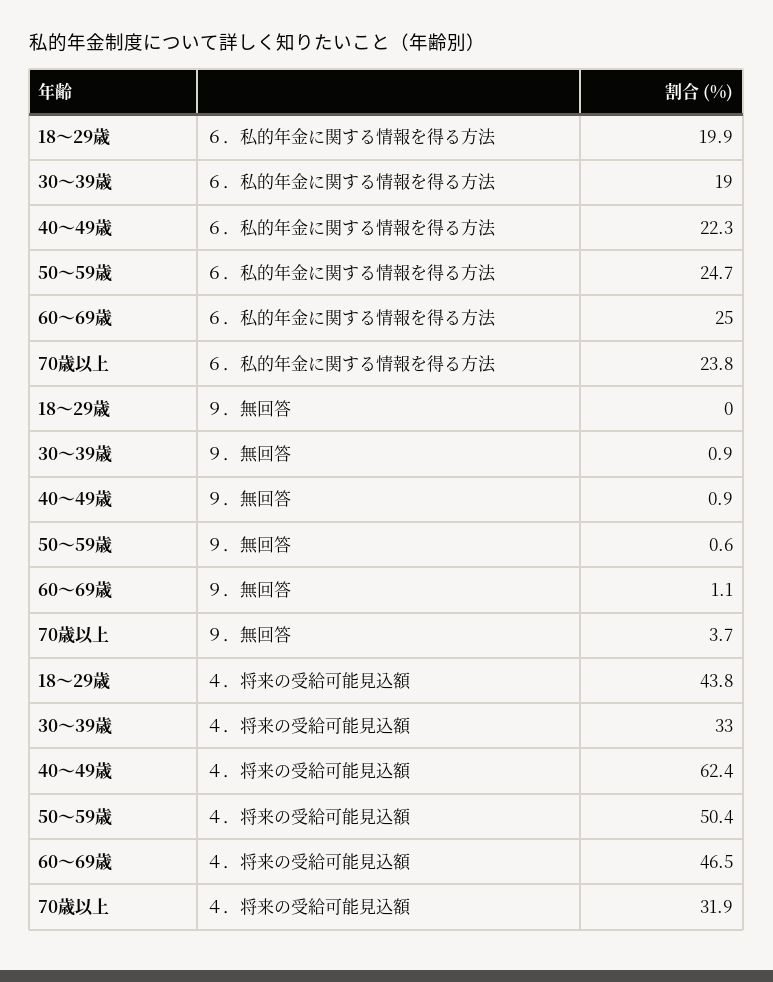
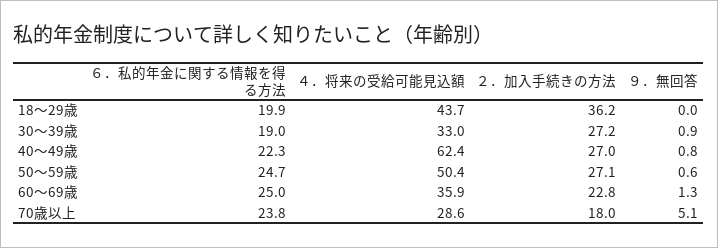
  {
    "18～29歳": {
      "６．私的年金に関する情報を得る方法": 19.9,
      "９．無回答": 0,
-     "４．将来の受給可能見込額": 43.8
+     "４．将来の受給可能見込額": 43.7,
+     "２．加入手続きの方法": 36.2
    },
    "30～39歳": {
      "６．私的年金に関する情報を得る方法": 19,
      "９．無回答": 0.9,
-     "４．将来の受給可能見込額": 33
+     "４．将来の受給可能見込額": 33,
+     "２．加入手続きの方法": 27.2
    },
    "40～49歳": {
      "６．私的年金に関する情報を得る方法": 22.3,
-     "９．無回答": 0.9,
+     "９．無回答": 0.8,
-     "４．将来の受給可能見込額": 62.4
+     "４．将来の受給可能見込額": 62.4,
+     "２．加入手続きの方法": 27
    },
    "50～59歳": {
      "６．私的年金に関する情報を得る方法": 24.7,
      "９．無回答": 0.6,
-     "４．将来の受給可能見込額": 50.4
+     "４．将来の受給可能見込額": 50.4,
+     "２．加入手続きの方法": 27.1
    },
    "60～69歳": {
      "６．私的年金に関する情報を得る方法": 25,
-     "９．無回答": 1.1,
+     "９．無回答": 1.3,
-     "４．将来の受給可能見込額": 46.5
+     "４．将来の受給可能見込額": 35.9,
+     "２．加入手続きの方法": 22.8
    },
    "70歳以上": {
      "６．私的年金に関する情報を得る方法": 23.8,
-     "９．無回答": 3.7,
+     "９．無回答": 5.1,
-     "４．将来の受給可能見込額": 31.9
+     "４．将来の受給可能見込額": 28.6,
+     "２．加入手続きの方法": 18
    }
  }

